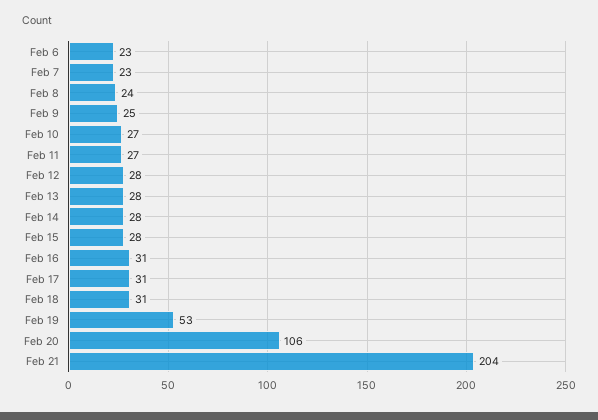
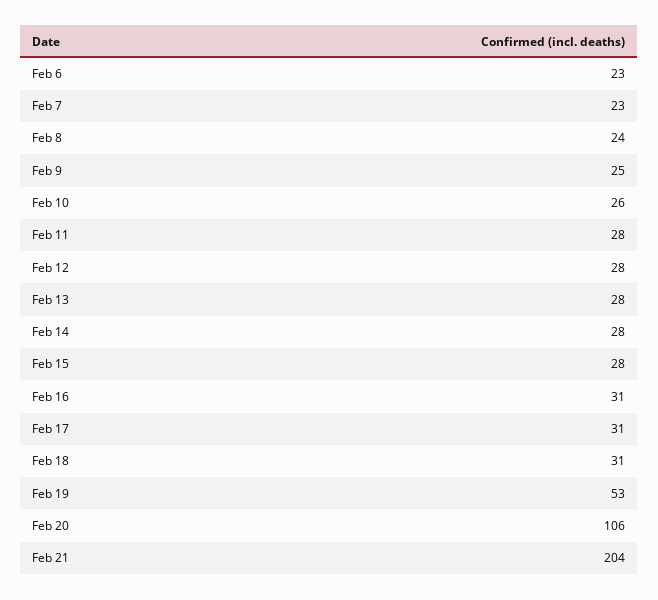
  {
    "Feb 6": 23,
    "Feb 7": 23,
    "Feb 8": 24,
    "Feb 9": 25,
-   "Feb 10": 27,
+   "Feb 10": 26,
-   "Feb 11": 27,
+   "Feb 11": 28,
    "Feb 12": 28,
    "Feb 13": 28,
    "Feb 14": 28,
    "Feb 15": 28,
    "Feb 16": 31,
    "Feb 17": 31,
    "Feb 18": 31,
    "Feb 19": 53,
    "Feb 20": 106,
    "Feb 21": 204
  }

